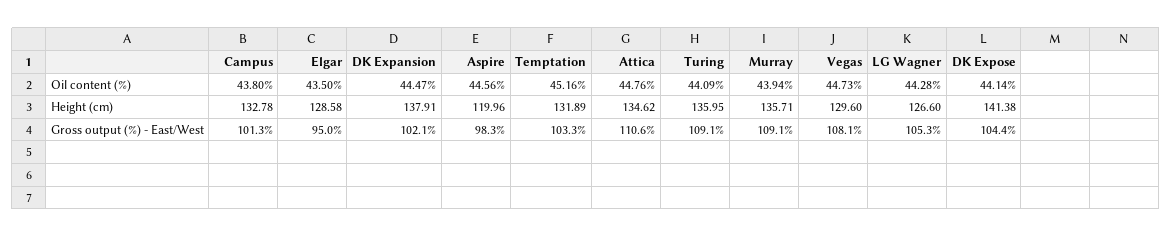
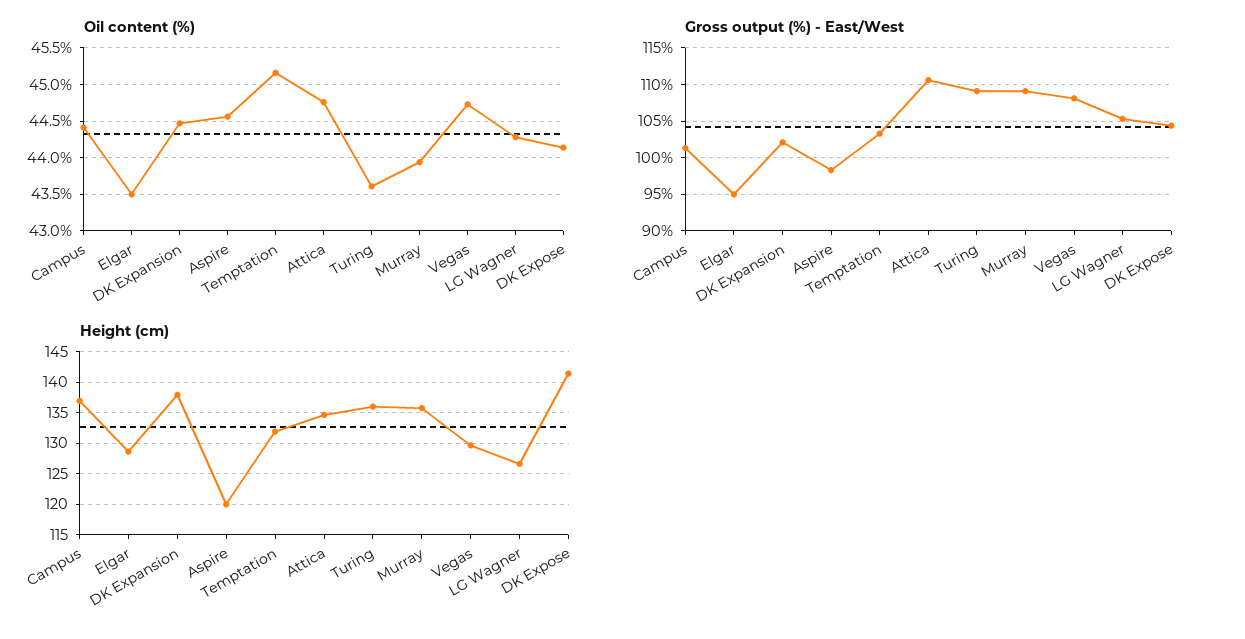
  {
    "Oil content (%)": {
-     "Campus": 43.8,
+     "Campus": 44.4,
      "Elgar": 43.5,
      "DK Expansion": 44.47,
      "Aspire": 44.56,
      "Temptation": 45.16,
      "Attica": 44.76,
-     "Turing": 44.09,
+     "Turing": 43.6,
      "Murray": 43.94,
      "Vegas": 44.73,
      "LG Wagner": 44.28,
      "DK Expose": 44.14
    },
    "Height (cm)": {
-     "Campus": 132.78,
+     "Campus": 137,
      "Elgar": 128.58,
      "DK Expansion": 137.91,
      "Aspire": 119.96,
      "Temptation": 131.89,
      "Attica": 134.62,
      "Turing": 135.95,
      "Murray": 135.71,
      "Vegas": 129.6,
      "LG Wagner": 126.6,
      "DK Expose": 141.38
    },
    "Gross output (%) - East/West": {
      "Campus": 101.3,
      "Elgar": 95,
      "DK Expansion": 102.1,
      "Aspire": 98.3,
      "Temptation": 103.3,
      "Attica": 110.6,
      "Turing": 109.1,
      "Murray": 109.1,
      "Vegas": 108.1,
      "LG Wagner": 105.3,
      "DK Expose": 104.4
    }
  }

